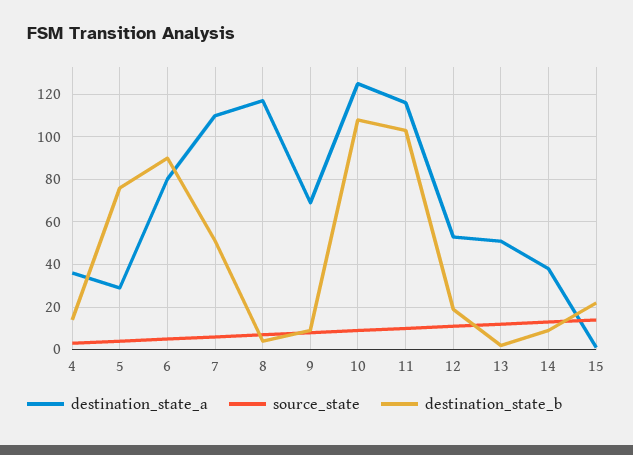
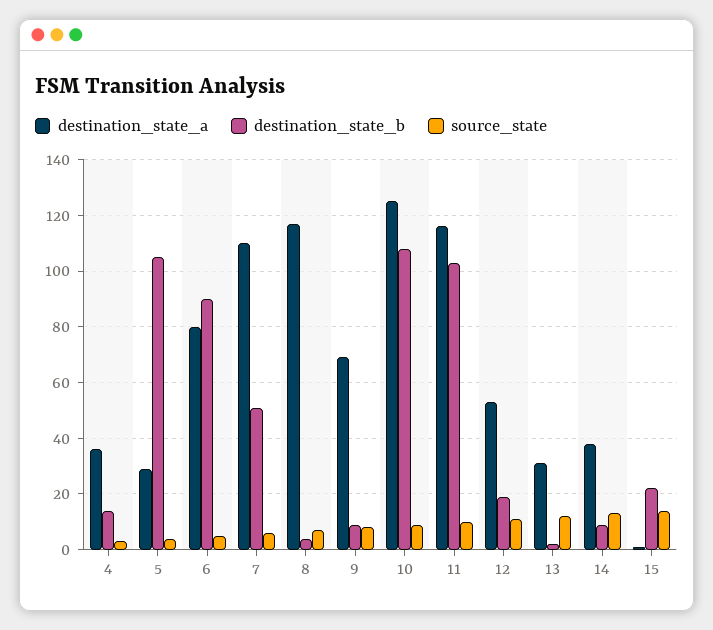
  {
    "destination_state_a": {
      "4": 35,
      "5": 30,
      "6": 80,
      "7": 110,
      "8": 115,
      "9": 70,
      "10": 125,
      "11": 115,
      "12": 55,
-     "13": 50,
+     "13": 30,
      "14": 40,
      "15": 0
    },
    "source_state": {
      "4": 5,
      "5": 5,
      "6": 5,
      "7": 5,
      "8": 5,
      "9": 10,
      "10": 10,
      "11": 10,
      "12": 10,
      "13": 10,
      "14": 15,
      "15": 15
    },
    "destination_state_b": {
      "4": 15,
-     "5": 75,
+     "5": 105,
      "6": 90,
      "7": 50,
      "8": 5,
      "9": 10,
      "10": 110,
      "11": 105,
      "12": 20,
      "13": 0,
      "14": 10,
      "15": 20
    }
  }

